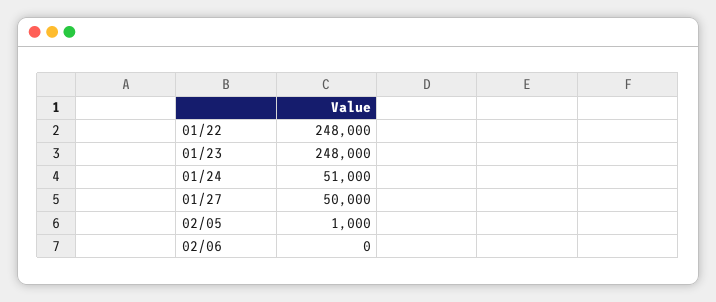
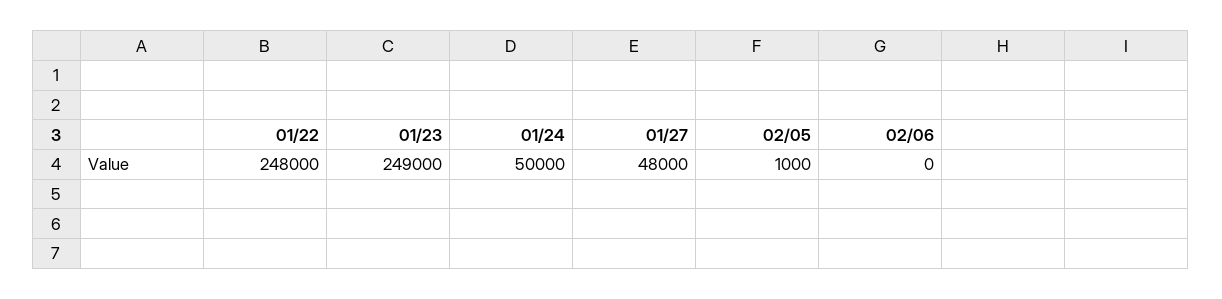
  {
    "01/22": 248000,
-   "01/23": 248000,
+   "01/23": 249000,
-   "01/24": 51000,
+   "01/24": 50000,
-   "01/27": 50000,
+   "01/27": 48000,
    "02/05": 1000,
    "02/06": 0
  }

